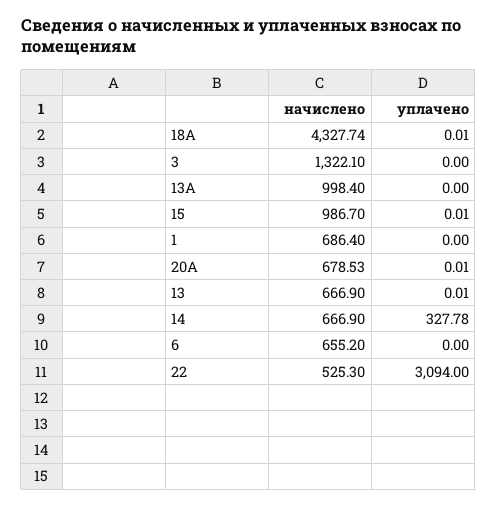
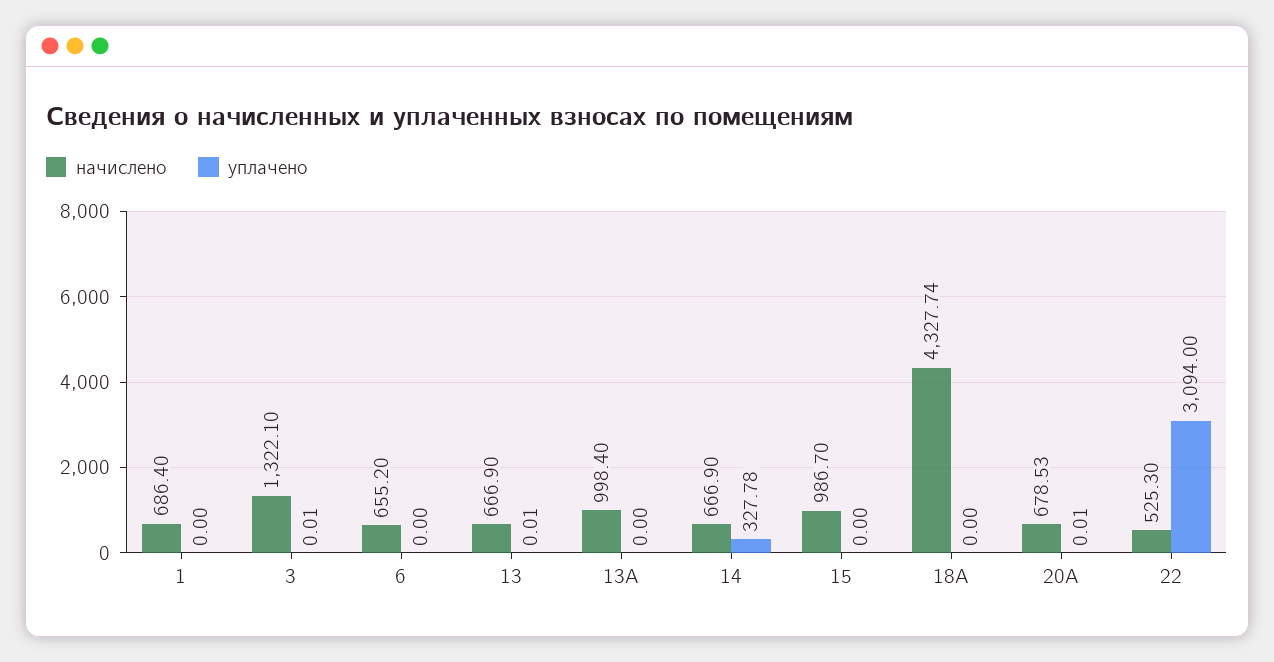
  {
    "начислено": {
      "18A": 4327.74,
      "3": 1322.1,
      "13A": 998.4,
      "15": 986.7,
      "1": 686.4,
      "20A": 678.53,
      "13": 666.9,
      "14": 666.9,
      "6": 655.2,
      "22": 525.3
    },
    "уплачено": {
-     "18A": 0.01,
+     "18A": 0,
-     "3": 0,
+     "3": 0.01,
      "13A": 0,
-     "15": 0.01,
+     "15": 0,
      "1": 0,
      "20A": 0.01,
      "13": 0.01,
      "14": 327.78,
      "6": 0,
      "22": 3094
    }
  }

